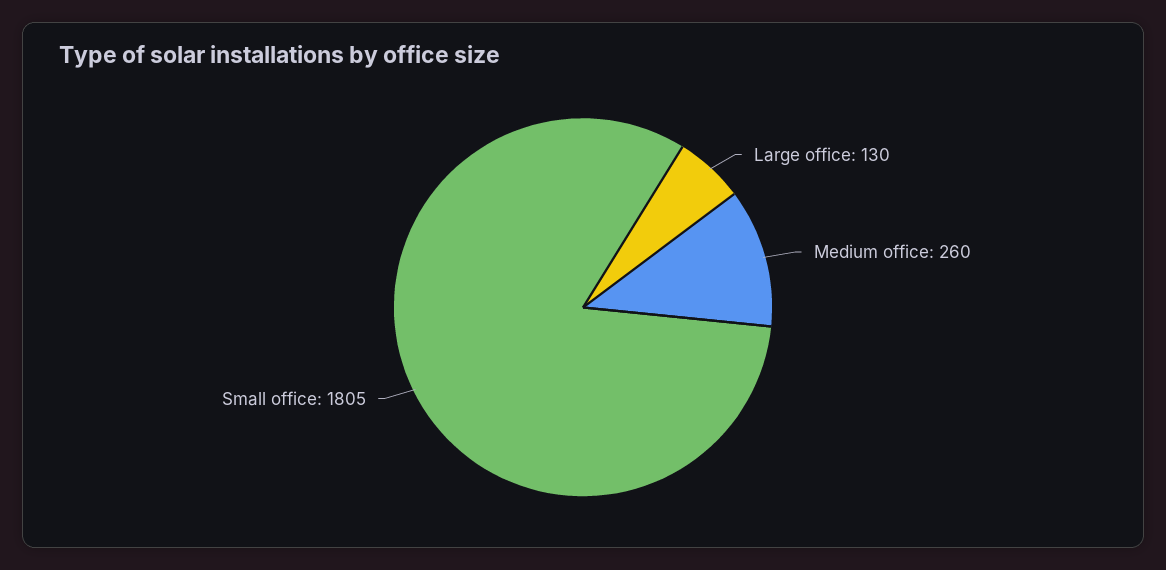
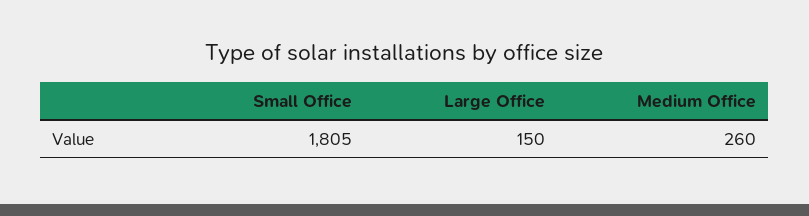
  {
-   "Large office": 130,
+   "Large office": 150,
    "Medium office": 260,
    "Small office": 1805
  }

